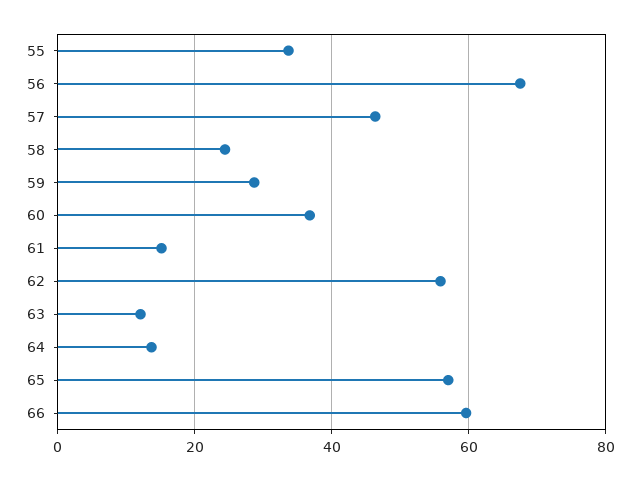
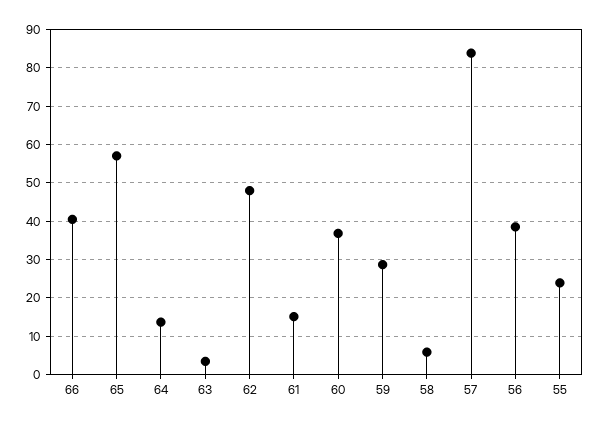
  {
-   "55": 34,
+   "55": 24,
-   "56": 68,
+   "56": 38,
-   "57": 46,
+   "57": 84,
-   "58": 24,
+   "58": 6,
    "59": 28,
    "60": 36,
    "61": 16,
-   "62": 56,
+   "62": 48,
-   "63": 12,
+   "63": 4,
    "64": 14,
    "65": 58,
-   "66": 60
+   "66": 40
  }

